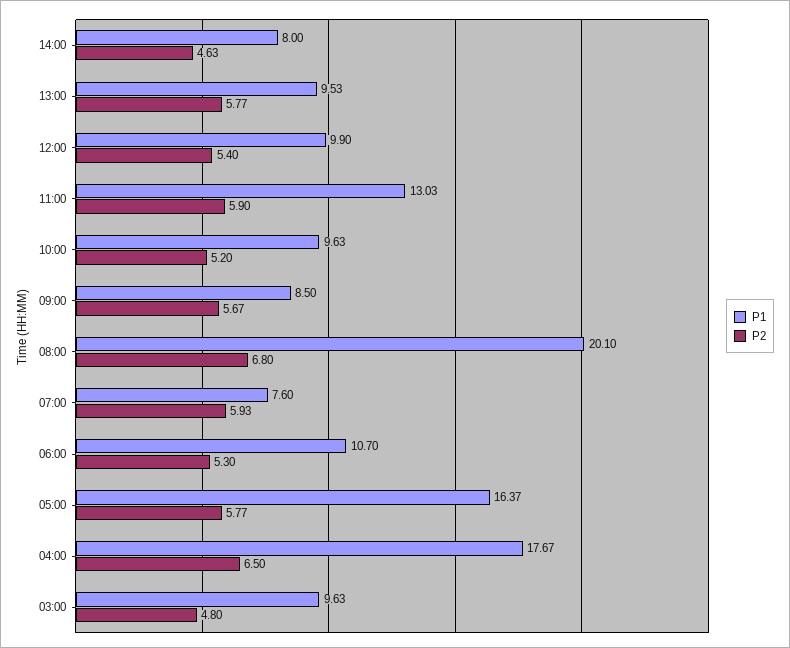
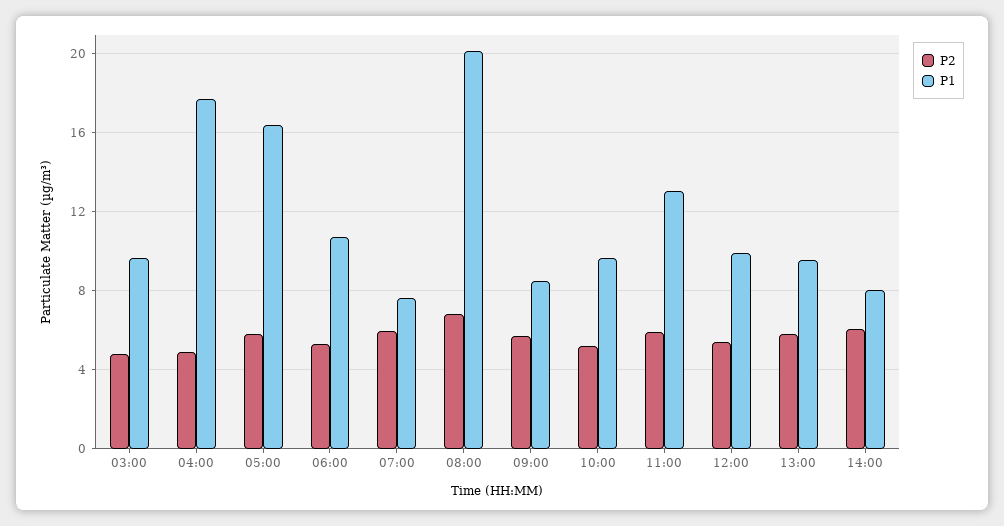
  {
    "P1": {
      "14:00": 8,
      "13:00": 9.53,
      "12:00": 9.9,
      "11:00": 13.03,
      "10:00": 9.63,
      "09:00": 8.5,
      "08:00": 20.1,
      "07:00": 7.6,
      "06:00": 10.7,
      "05:00": 16.37,
      "04:00": 17.67,
      "03:00": 9.63
    },
    "P2": {
-     "14:00": 4.63,
+     "14:00": 6,
      "13:00": 5.77,
      "12:00": 5.4,
      "11:00": 5.9,
      "10:00": 5.2,
      "09:00": 5.67,
      "08:00": 6.8,
      "07:00": 5.93,
      "06:00": 5.3,
      "05:00": 5.77,
-     "04:00": 6.5,
+     "04:00": 5,
      "03:00": 4.8
    }
  }

